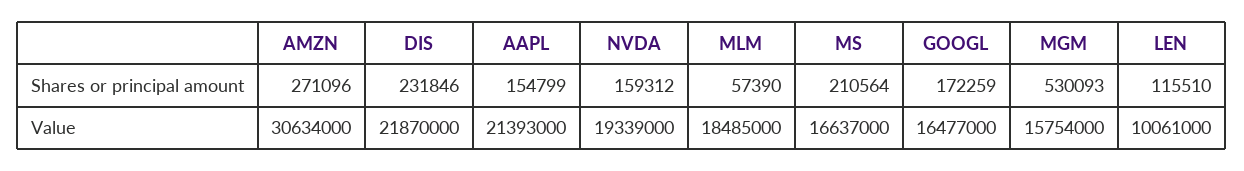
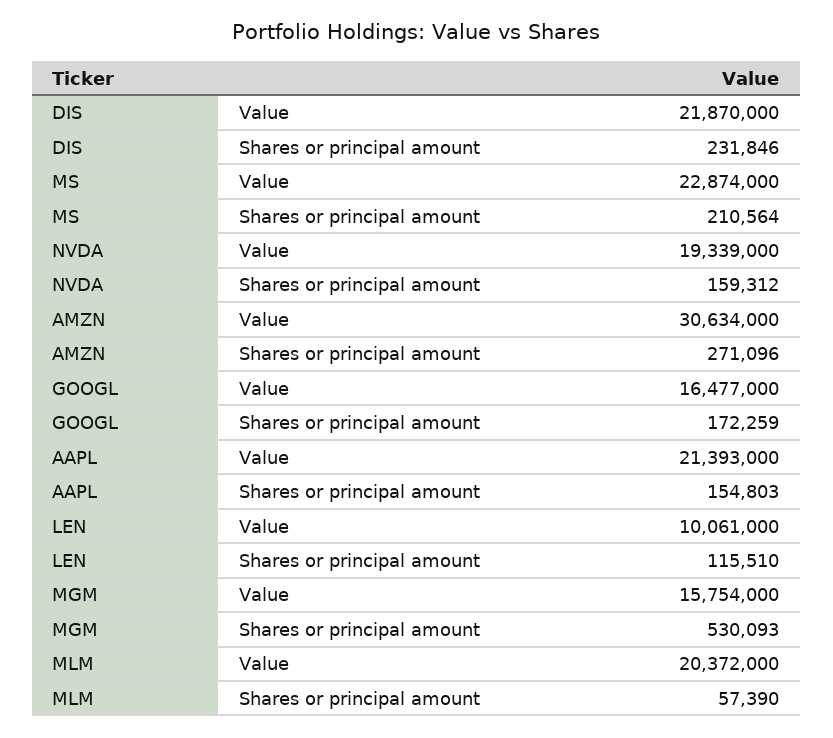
  {
    "AMZN": {
      "Shares or principal amount": 271096,
      "Value": 30634000
    },
    "DIS": {
      "Shares or principal amount": 231846,
      "Value": 21870000
    },
    "AAPL": {
-     "Shares or principal amount": 154799,
+     "Shares or principal amount": 154803,
      "Value": 21393000
    },
    "NVDA": {
      "Shares or principal amount": 159312,
      "Value": 19339000
    },
    "MLM": {
      "Shares or principal amount": 57390,
-     "Value": 18485000
+     "Value": 20372000
    },
    "MS": {
      "Shares or principal amount": 210564,
-     "Value": 16637000
+     "Value": 22874000
    },
    "GOOGL": {
      "Shares or principal amount": 172259,
      "Value": 16477000
    },
    "MGM": {
      "Shares or principal amount": 530093,
      "Value": 15754000
    },
    "LEN": {
      "Shares or principal amount": 115510,
      "Value": 10061000
    }
  }

